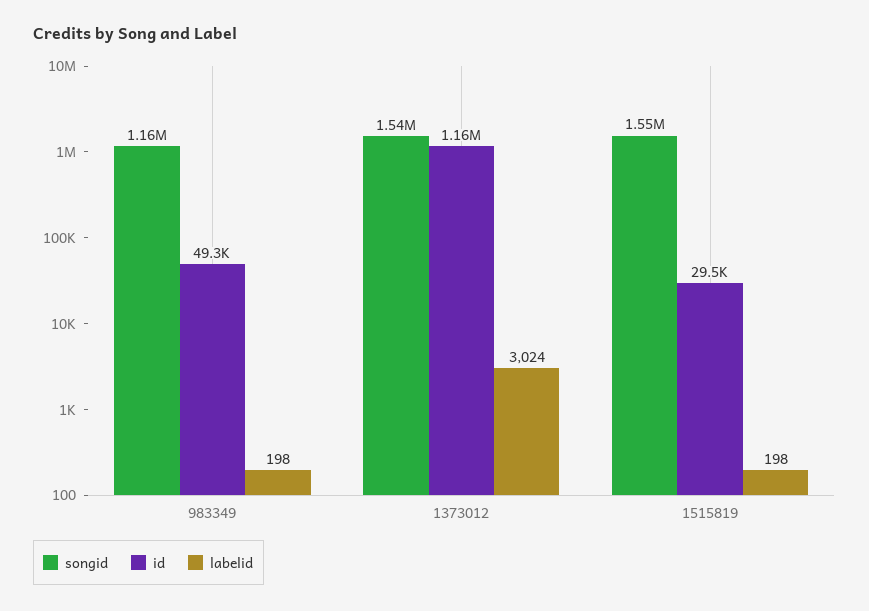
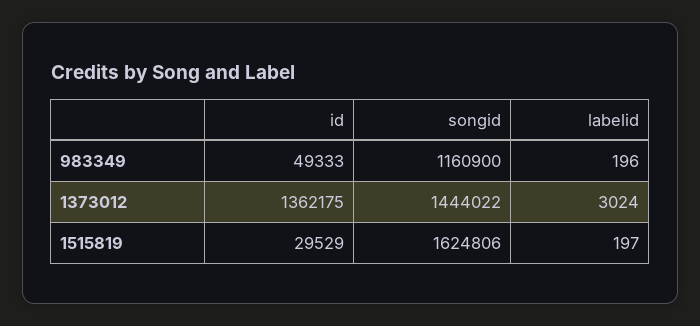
  {
    "songid": {
      "983349": 1160900,
-     "1373012": 1540000,
+     "1373012": 1444022,
-     "1515819": 1550000
+     "1515819": 1624806
    },
    "id": {
      "983349": 49333,
-     "1373012": 1160000,
+     "1373012": 1362175,
      "1515819": 29529
    },
    "labelid": {
-     "983349": 198,
+     "983349": 196,
      "1373012": 3024,
-     "1515819": 198
+     "1515819": 197
    }
  }

